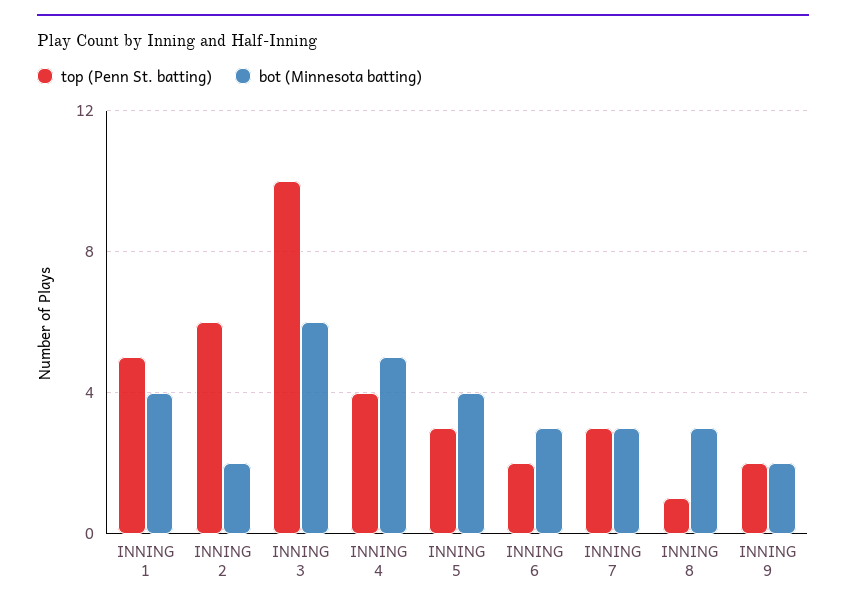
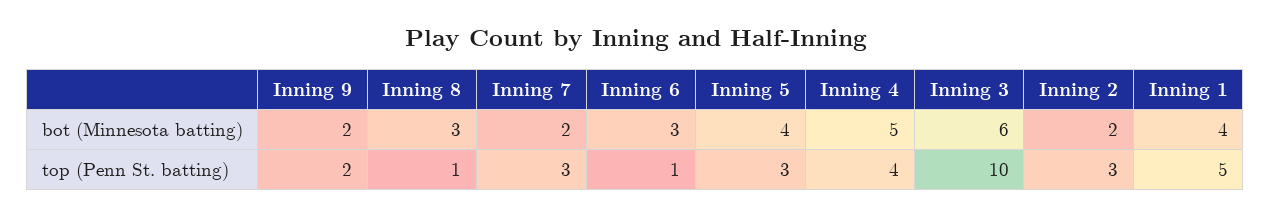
  {
    "top (Penn St. batting)": {
      "INNING 1": 5,
-     "INNING 2": 6,
+     "INNING 2": 3,
      "INNING 3": 10,
      "INNING 4": 4,
      "INNING 5": 3,
-     "INNING 6": 2,
+     "INNING 6": 1,
      "INNING 7": 3,
      "INNING 8": 1,
      "INNING 9": 2
    },
    "bot (Minnesota batting)": {
      "INNING 1": 4,
      "INNING 2": 2,
      "INNING 3": 6,
      "INNING 4": 5,
      "INNING 5": 4,
      "INNING 6": 3,
-     "INNING 7": 3,
+     "INNING 7": 2,
      "INNING 8": 3,
      "INNING 9": 2
    }
  }

